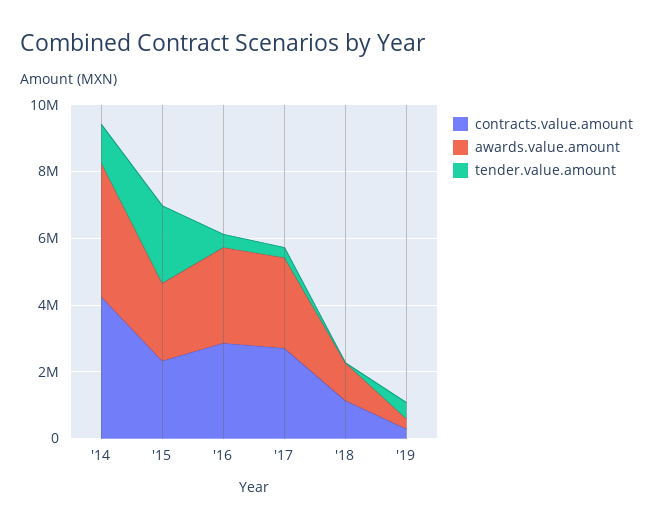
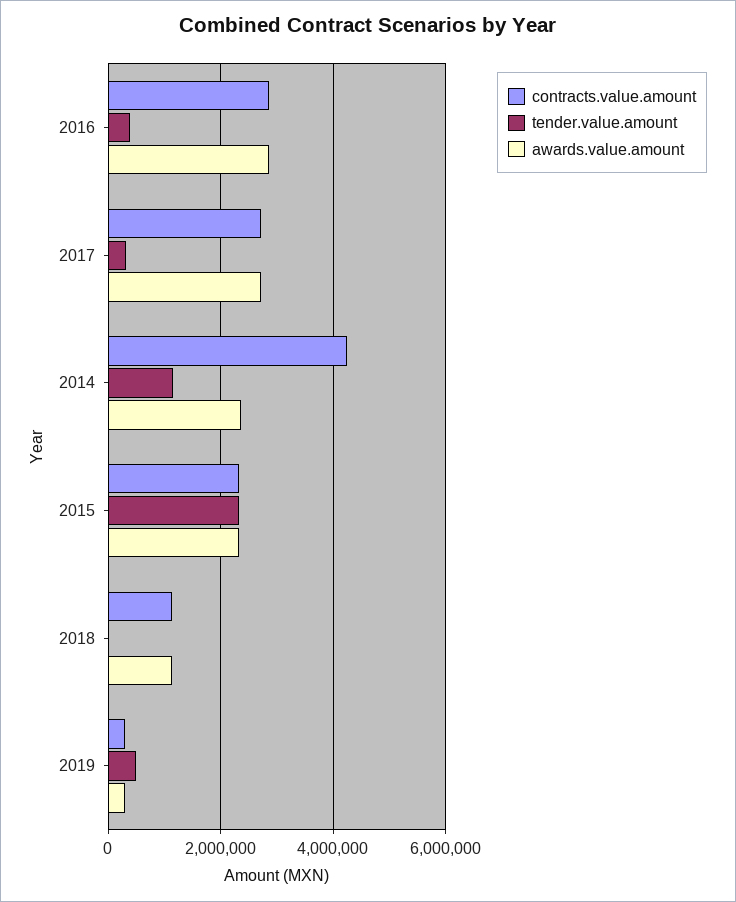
  {
    "contracts.value.amount": {
      "'14": 4200000,
      "'15": 2400000,
      "'16": 2800000,
      "'17": 2800000,
      "'18": 1200000,
      "'19": 200000
    },
    "awards.value.amount": {
-     "'14": 4000000,
+     "'14": 2400000,
      "'15": 2400000,
      "'16": 2800000,
      "'17": 2800000,
      "'18": 1200000,
      "'19": 200000
    },
    "tender.value.amount": {
      "'14": 1200000,
      "'15": 2400000,
      "'16": 400000,
      "'17": 400000,
      "'18": 0,
      "'19": 400000
    }
  }

